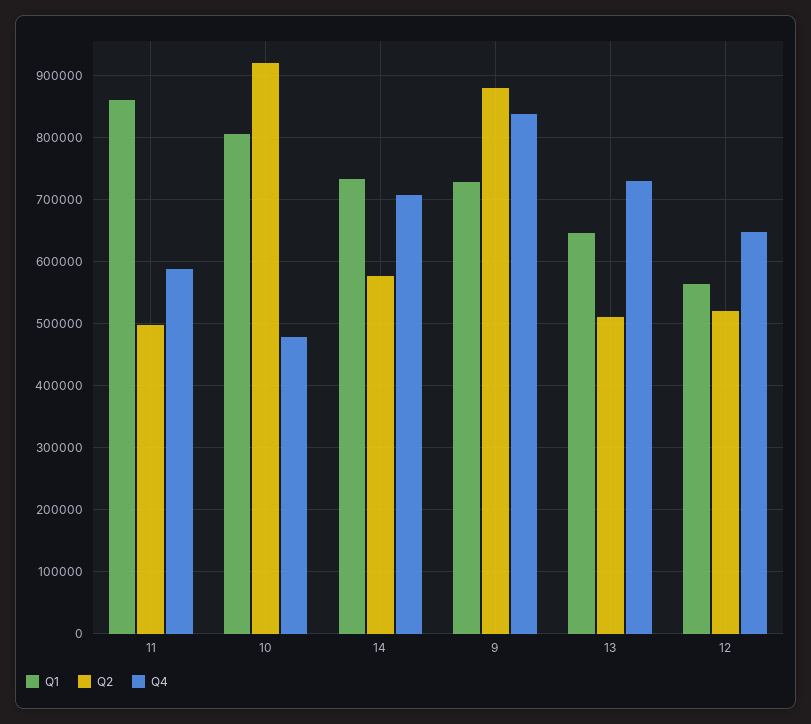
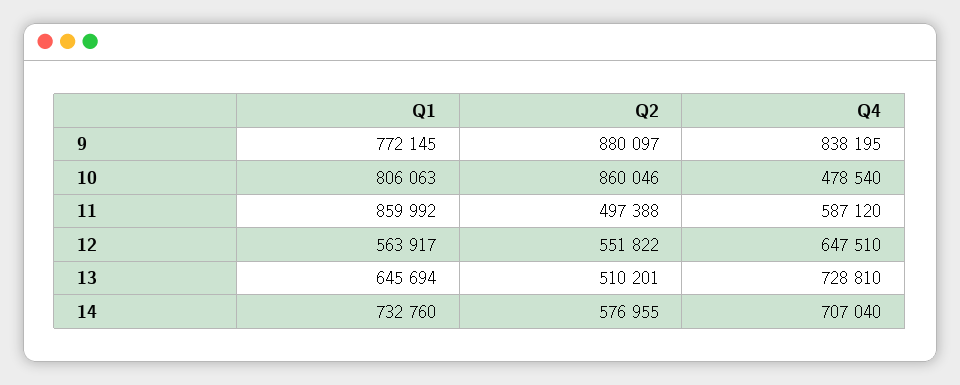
  {
    "Q1": {
      "11": 859992,
      "10": 806063,
      "14": 732760,
-     "9": 730000,
+     "9": 772145,
      "13": 645694,
      "12": 563917
    },
    "Q2": {
      "11": 497388,
-     "10": 920000,
+     "10": 860046,
      "14": 576955,
      "9": 880097,
      "13": 510201,
-     "12": 520000
+     "12": 551822
    },
    "Q4": {
      "11": 587120,
      "10": 478540,
      "14": 707040,
      "9": 838195,
      "13": 728810,
      "12": 647510
    }
  }

